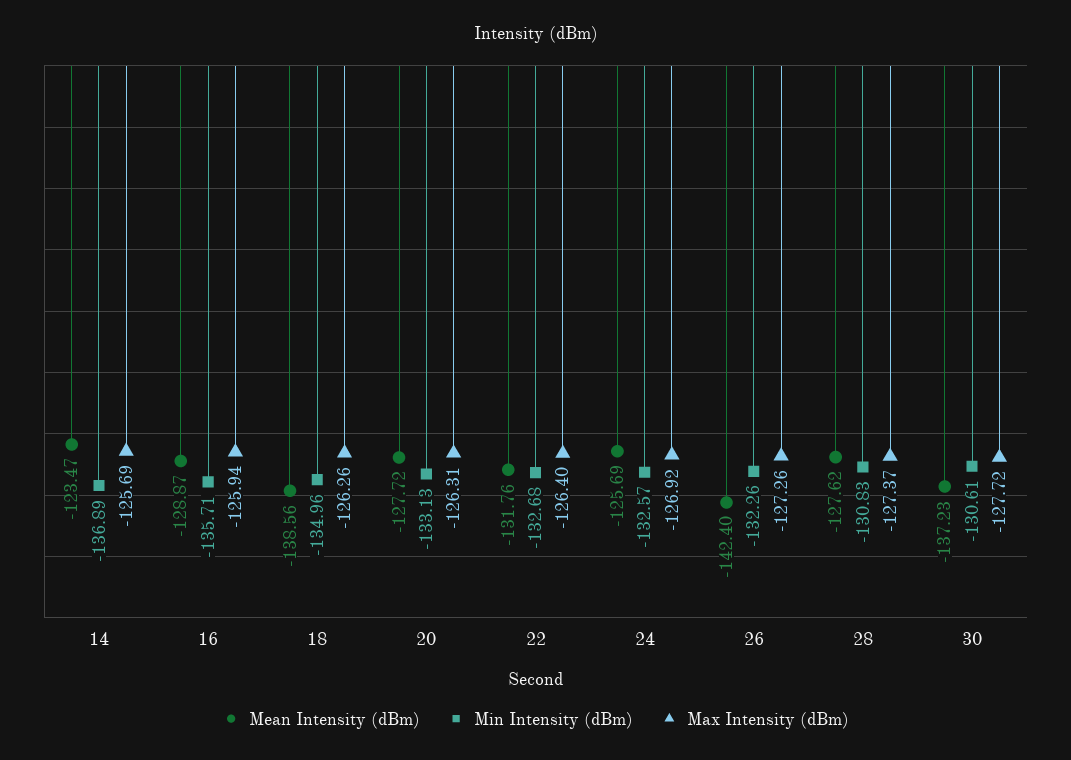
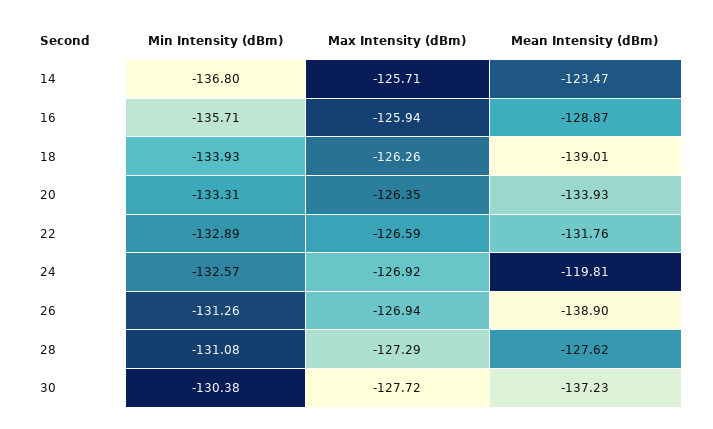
  {
    "Mean Intensity (dBm)": {
      "14": -123.47,
      "16": -128.87,
-     "18": -138.56,
+     "18": -139.01,
-     "20": -127.72,
+     "20": -133.93,
      "22": -131.76,
-     "24": -125.69,
+     "24": -119.81,
-     "26": -142.4,
+     "26": -138.9,
      "28": -127.62,
      "30": -137.23
    },
    "Min Intensity (dBm)": {
-     "14": -136.89,
+     "14": -136.8,
      "16": -135.71,
-     "18": -134.96,
+     "18": -133.93,
-     "20": -133.13,
+     "20": -133.31,
-     "22": -132.68,
+     "22": -132.89,
      "24": -132.57,
-     "26": -132.26,
+     "26": -131.26,
-     "28": -130.83,
+     "28": -131.08,
-     "30": -130.61
+     "30": -130.38
    },
    "Max Intensity (dBm)": {
-     "14": -125.69,
+     "14": -125.71,
      "16": -125.94,
      "18": -126.26,
-     "20": -126.31,
+     "20": -126.35,
-     "22": -126.4,
+     "22": -126.59,
      "24": -126.92,
-     "26": -127.26,
+     "26": -126.94,
-     "28": -127.37,
+     "28": -127.29,
      "30": -127.72
    }
  }

